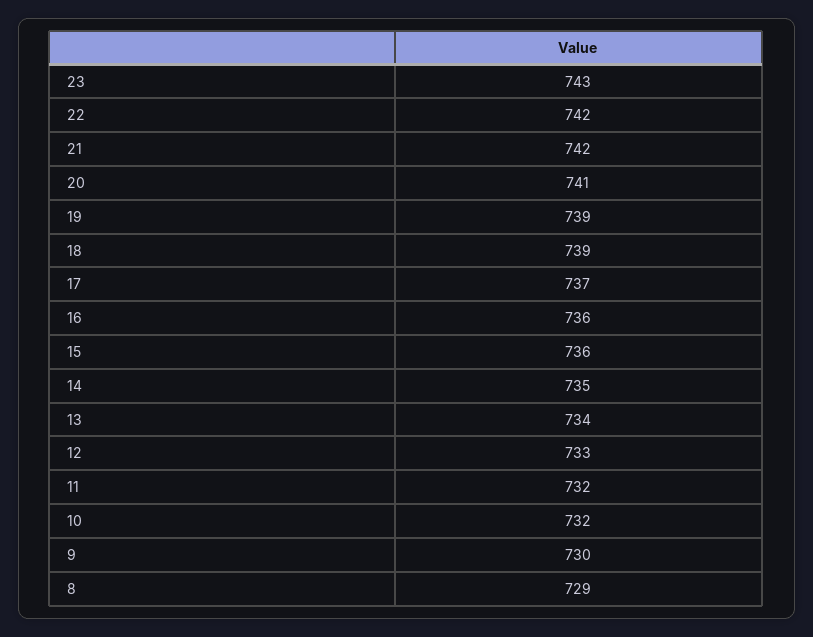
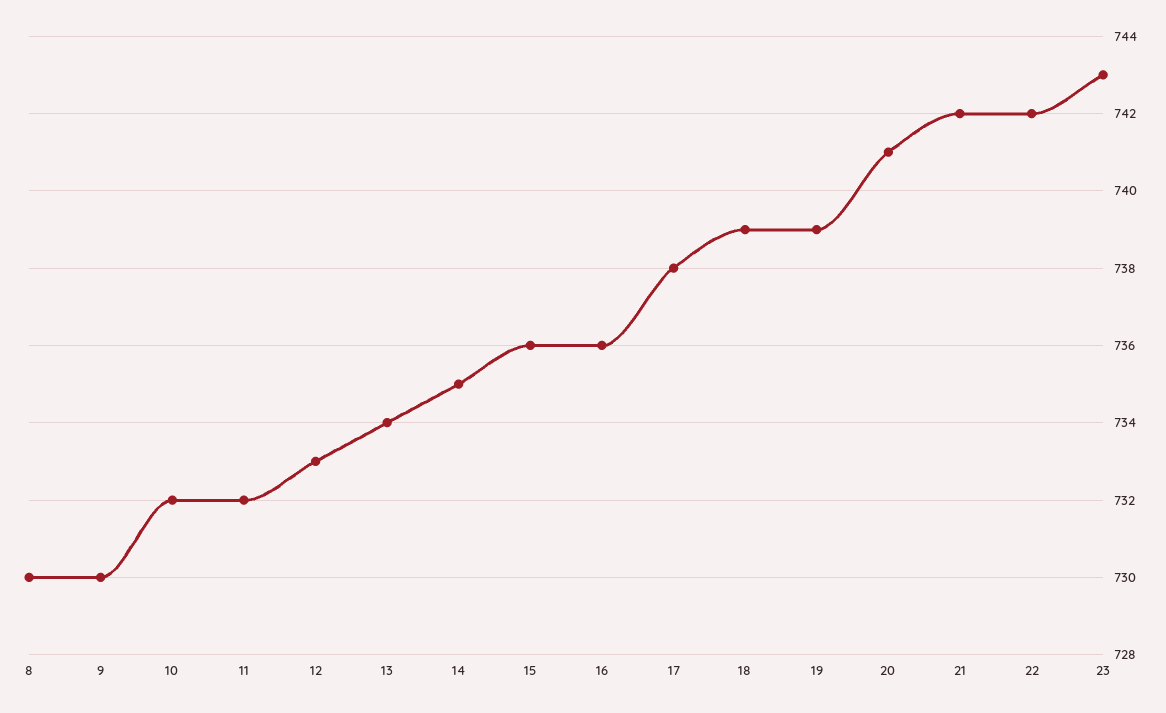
  {
    "23": 743,
    "22": 742,
    "21": 742,
    "20": 741,
    "19": 739,
    "18": 739,
-   "17": 737,
+   "17": 738,
    "16": 736,
    "15": 736,
    "14": 735,
    "13": 734,
    "12": 733,
    "11": 732,
    "10": 732,
    "9": 730,
-   "8": 729
+   "8": 730
  }

